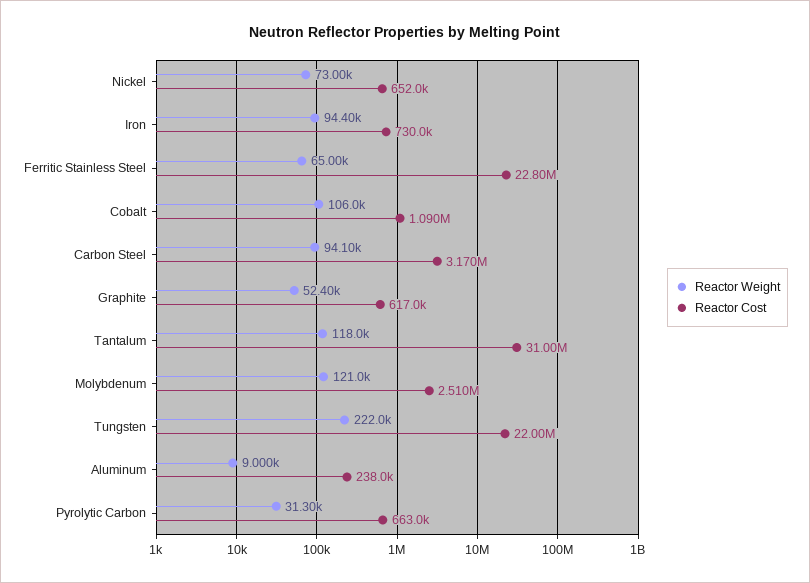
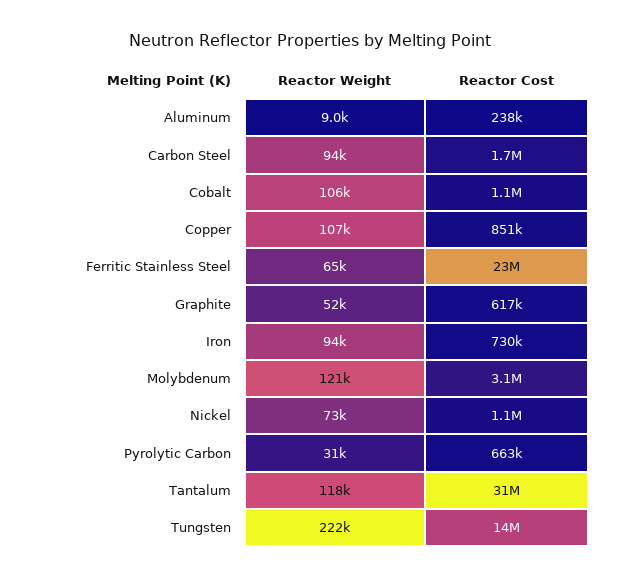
  {
    "Reactor Weight": {
      "Nickel": 73000,
      "Iron": 94400,
      "Ferritic Stainless Steel": 65000,
      "Cobalt": 106000,
      "Carbon Steel": 94100,
      "Graphite": 52400,
      "Tantalum": 118000,
      "Molybdenum": 121000,
      "Tungsten": 222000,
      "Aluminum": 9000,
-     "Pyrolytic Carbon": 31300
+     "Pyrolytic Carbon": 31300,
+     "Copper": 107000
    },
    "Reactor Cost": {
-     "Nickel": 652000,
+     "Nickel": 1100000,
      "Iron": 730000,
      "Ferritic Stainless Steel": 22800000,
      "Cobalt": 1090000,
-     "Carbon Steel": 3170000,
+     "Carbon Steel": 1700000,
      "Graphite": 617000,
      "Tantalum": 31000000,
-     "Molybdenum": 2510000,
+     "Molybdenum": 3100000,
-     "Tungsten": 22000000,
+     "Tungsten": 14000000,
      "Aluminum": 238000,
-     "Pyrolytic Carbon": 663000
+     "Pyrolytic Carbon": 663000,
+     "Copper": 851000
    }
  }

